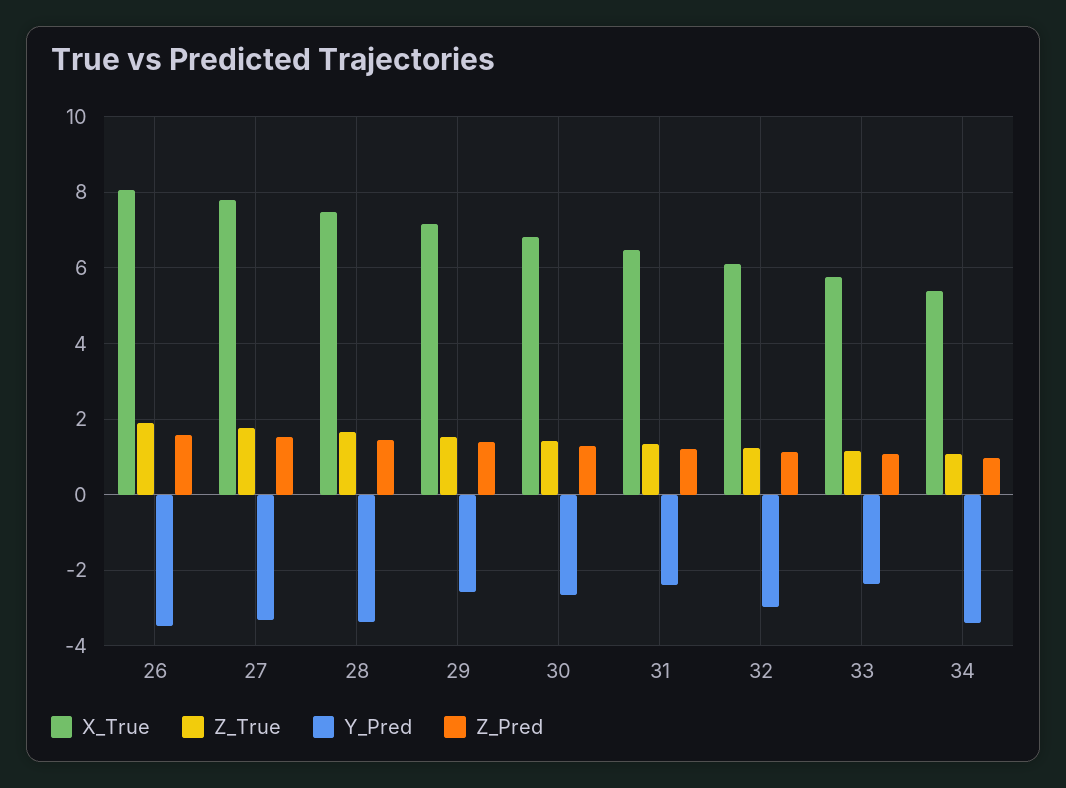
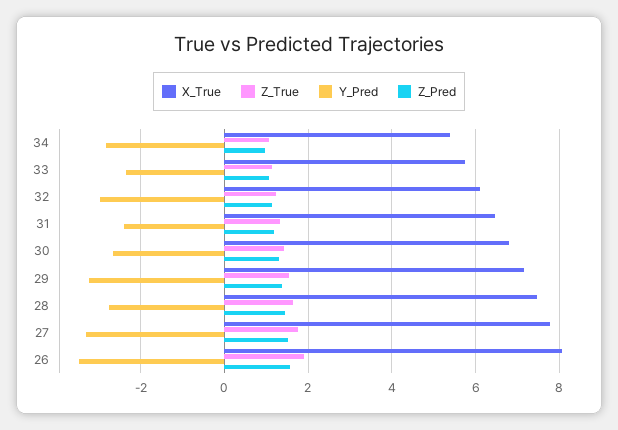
  {
    "X_True": {
      "26": 8,
      "27": 7.8,
      "28": 7.4,
      "29": 7.2,
      "30": 6.8,
      "31": 6.4,
      "32": 6.2,
      "33": 5.8,
      "34": 5.4
    },
    "Z_True": {
      "26": 1.8,
      "27": 1.8,
      "28": 1.6,
      "29": 1.6,
      "30": 1.4,
      "31": 1.4,
      "32": 1.2,
      "33": 1.2,
      "34": 1
    },
    "Y_Pred": {
      "26": -3.4,
      "27": -3.4,
-     "28": -3.4,
+     "28": -2.8,
-     "29": -2.6,
+     "29": -3.2,
      "30": -2.6,
      "31": -2.4,
      "32": -3,
      "33": -2.4,
-     "34": -3.4
+     "34": -2.8
    },
    "Z_Pred": {
      "26": 1.6,
      "27": 1.6,
      "28": 1.4,
      "29": 1.4,
      "30": 1.2,
      "31": 1.2,
      "32": 1.2,
      "33": 1,
      "34": 1
    }
  }

